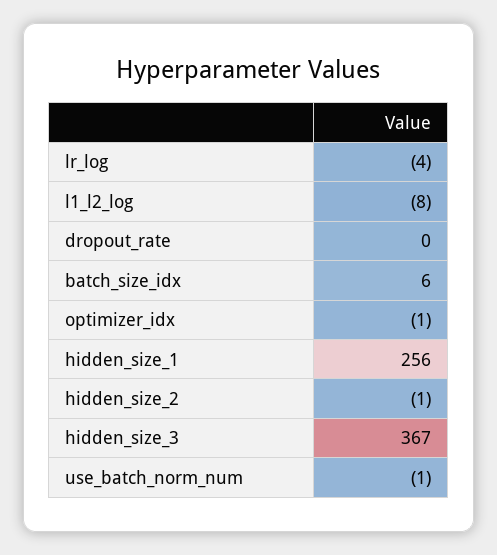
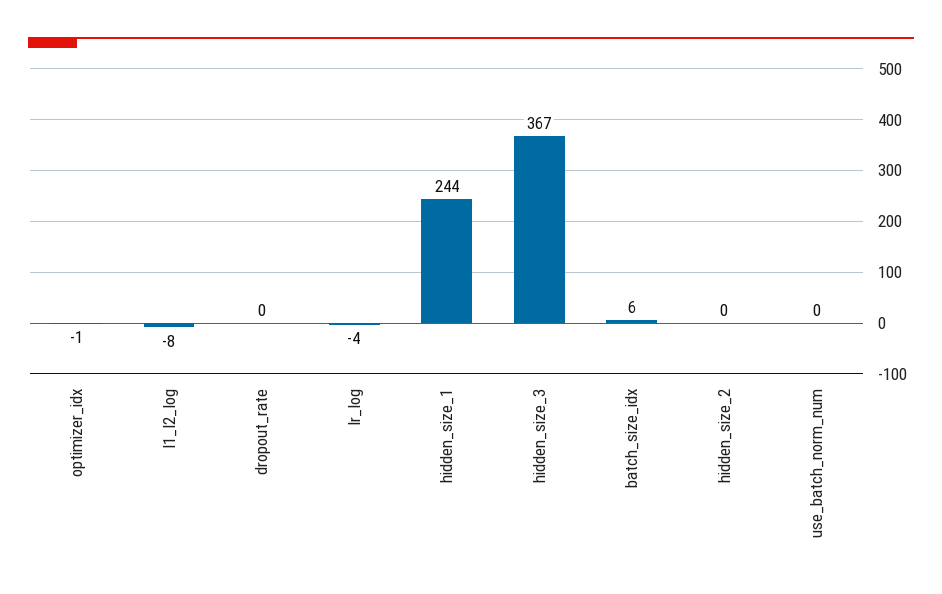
  {
    "lr_log": -4,
    "l1_l2_log": -8,
    "dropout_rate": 0,
    "batch_size_idx": 6,
    "optimizer_idx": -1,
-   "hidden_size_1": 256,
+   "hidden_size_1": 244,
-   "hidden_size_2": -1,
+   "hidden_size_2": 0,
    "hidden_size_3": 367,
-   "use_batch_norm_num": -1
+   "use_batch_norm_num": 0
  }

